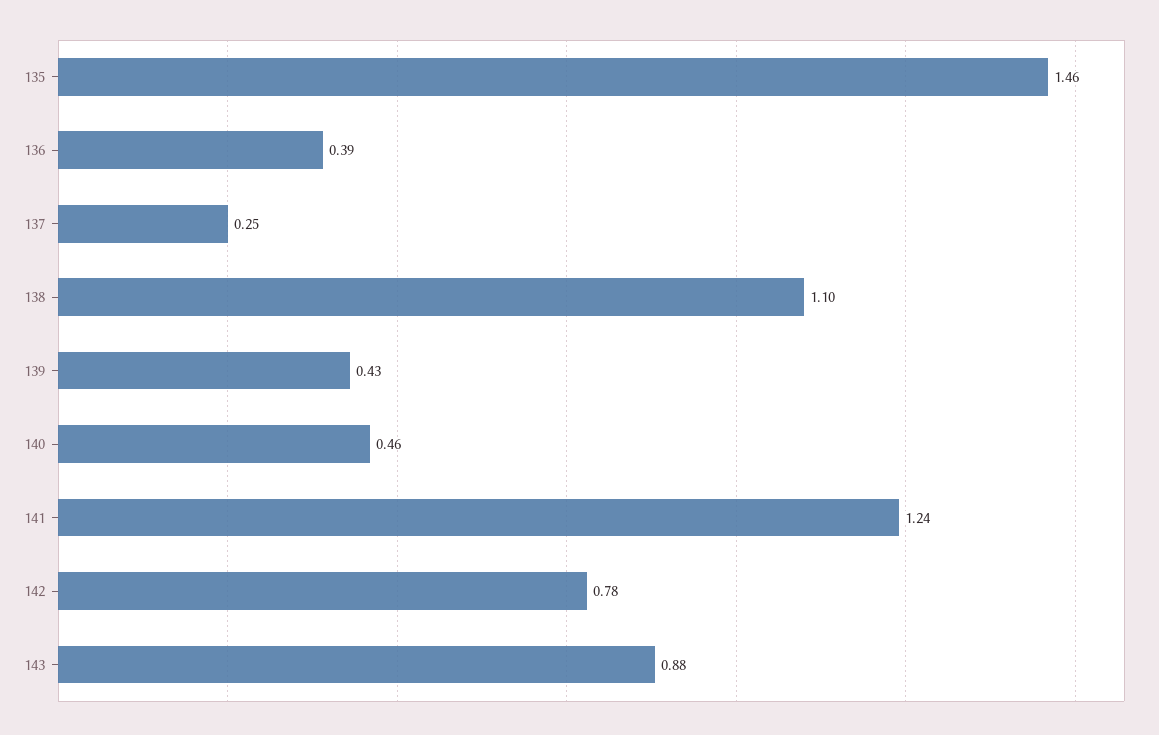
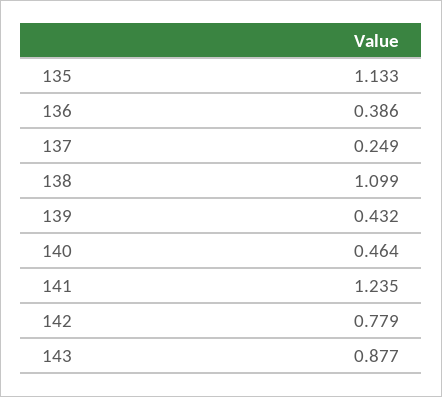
  {
-   "135": 1.46,
+   "135": 1.133,
    "136": 0.386,
    "137": 0.249,
    "138": 1.099,
    "139": 0.432,
    "140": 0.464,
    "141": 1.235,
    "142": 0.779,
    "143": 0.877
  }

